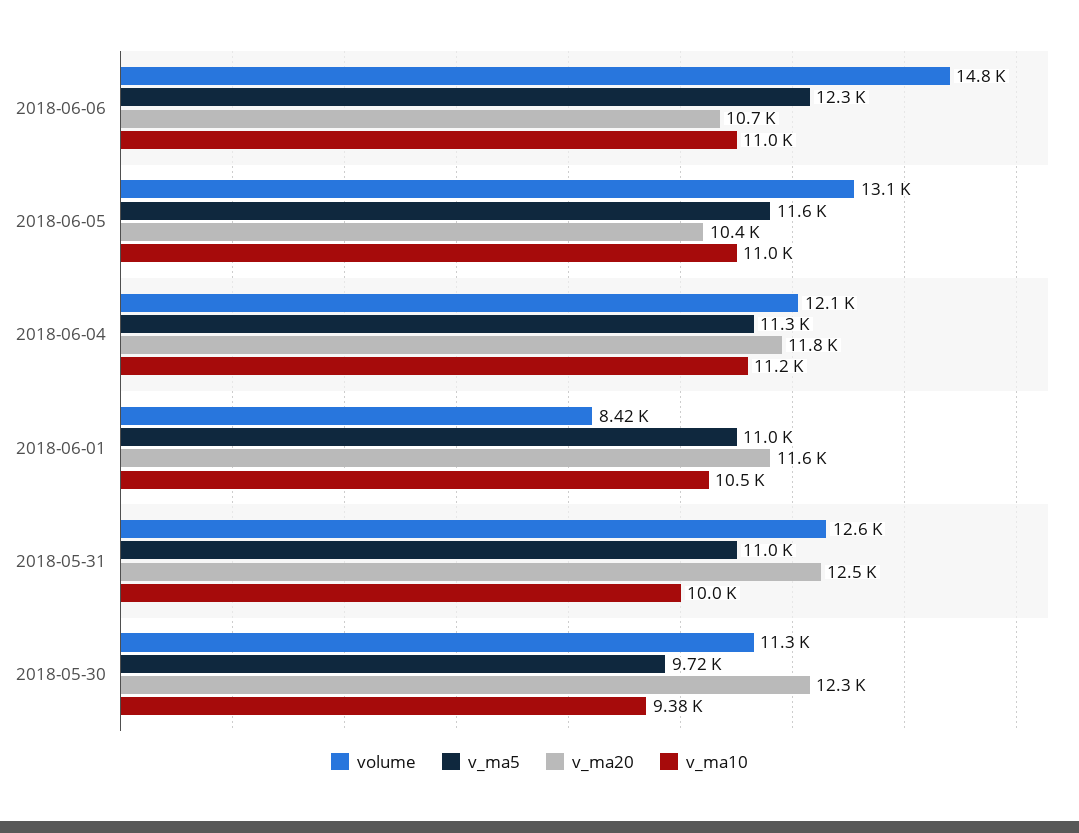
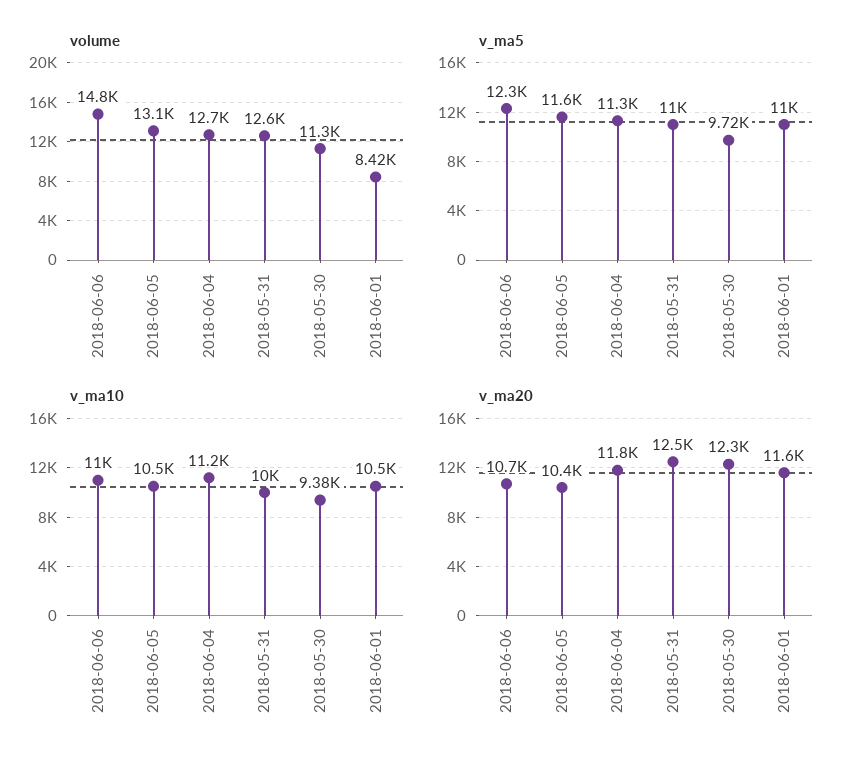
  {
    "volume": {
      "2018-06-06": 14800,
      "2018-06-05": 13100,
-     "2018-06-04": 12100,
+     "2018-06-04": 12700,
      "2018-06-01": 8420,
      "2018-05-31": 12600,
      "2018-05-30": 11300
    },
    "v_ma5": {
      "2018-06-06": 12300,
      "2018-06-05": 11600,
      "2018-06-04": 11300,
      "2018-06-01": 11000,
      "2018-05-31": 11000,
      "2018-05-30": 9720
    },
    "v_ma20": {
      "2018-06-06": 10700,
      "2018-06-05": 10400,
      "2018-06-04": 11800,
      "2018-06-01": 11600,
      "2018-05-31": 12500,
      "2018-05-30": 12300
    },
    "v_ma10": {
      "2018-06-06": 11000,
-     "2018-06-05": 11000,
+     "2018-06-05": 10500,
      "2018-06-04": 11200,
      "2018-06-01": 10500,
      "2018-05-31": 10000,
      "2018-05-30": 9380
    }
  }

